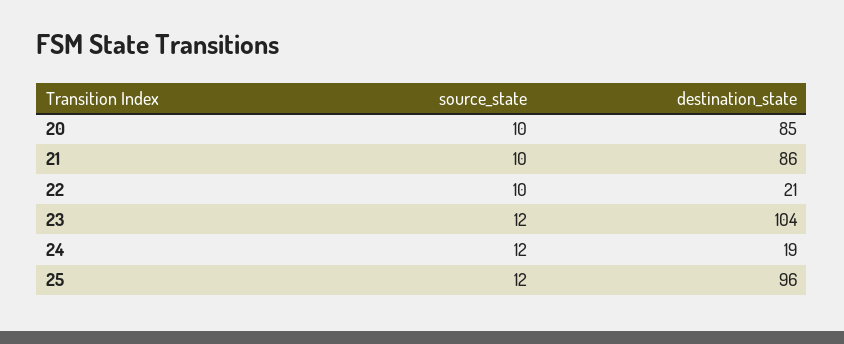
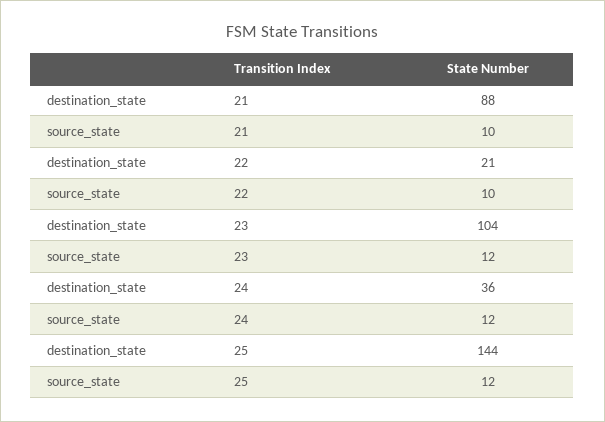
  {
    "source_state": {
-     "20": 10,
      "21": 10,
      "22": 10,
      "23": 12,
      "24": 12,
      "25": 12
    },
    "destination_state": {
-     "20": 85,
-     "21": 86,
+     "21": 88,
      "22": 21,
      "23": 104,
-     "24": 19,
+     "24": 36,
-     "25": 96
+     "25": 144
    }
  }

